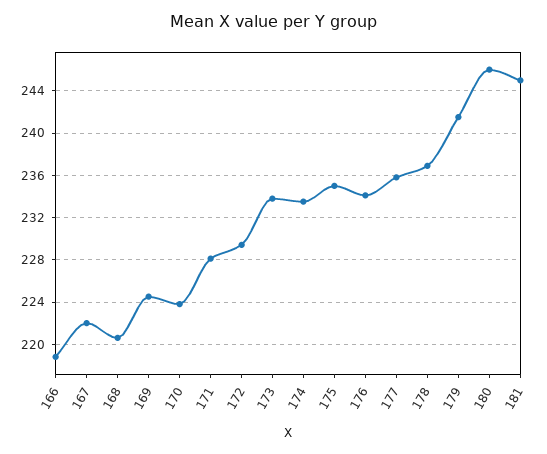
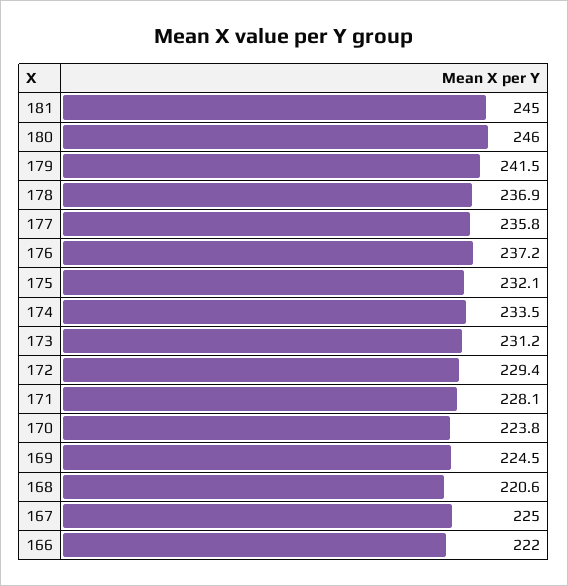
  {
-   "166": 219,
+   "166": 222,
-   "167": 222,
+   "167": 225,
    "168": 220.6,
    "169": 224.5,
    "170": 223.8,
    "171": 228.1,
    "172": 229.4,
-   "173": 234,
+   "173": 231.2,
    "174": 233.5,
-   "175": 235,
+   "175": 232.1,
-   "176": 234,
+   "176": 237.2,
    "177": 235.8,
    "178": 236.9,
    "179": 241.5,
    "180": 246,
    "181": 245
  }

